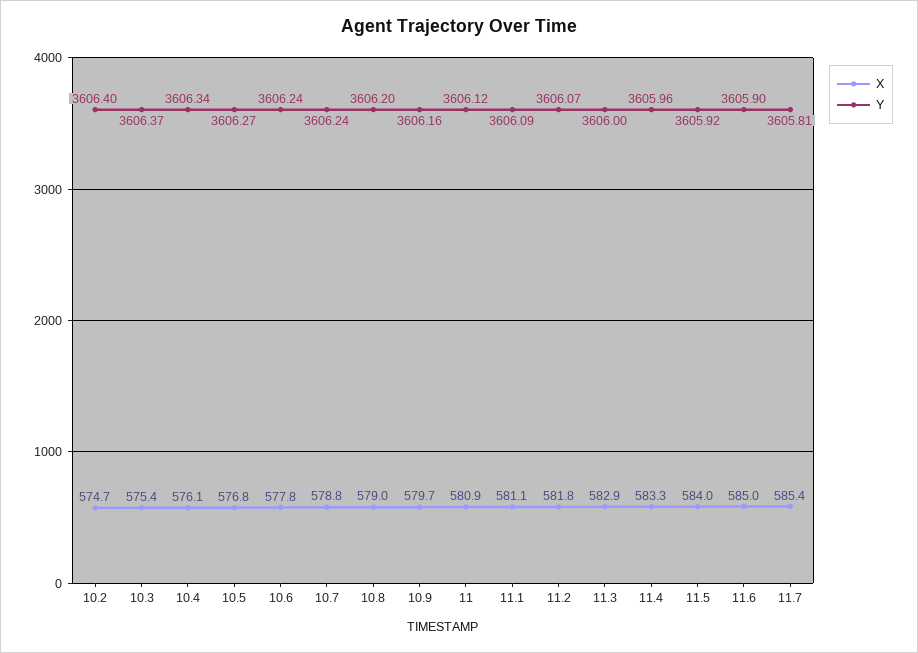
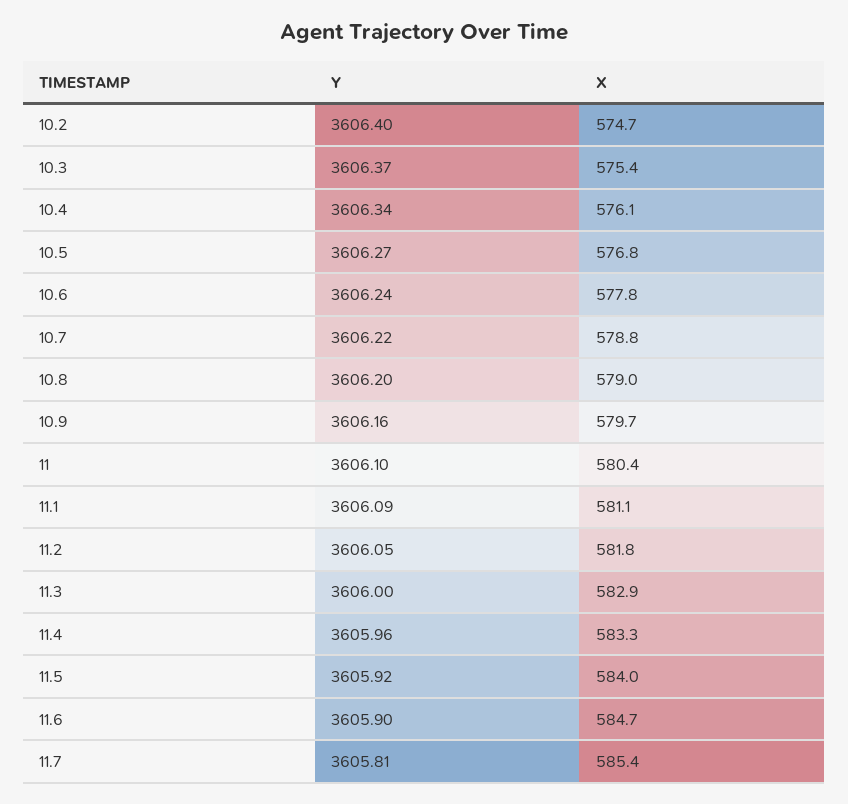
  {
    "X": {
      "10.2": 574.7,
      "10.3": 575.4,
      "10.4": 576.1,
      "10.5": 576.8,
      "10.6": 577.8,
      "10.7": 578.8,
      "10.8": 579,
      "10.9": 579.7,
-     "11": 580.9,
+     "11": 580.4,
      "11.1": 581.1,
      "11.2": 581.8,
      "11.3": 582.9,
      "11.4": 583.3,
      "11.5": 584,
-     "11.6": 585,
+     "11.6": 584.7,
      "11.7": 585.4
    },
    "Y": {
      "10.2": 3606.4,
      "10.3": 3606.37,
      "10.4": 3606.34,
      "10.5": 3606.27,
      "10.6": 3606.24,
-     "10.7": 3606.24,
+     "10.7": 3606.22,
      "10.8": 3606.2,
      "10.9": 3606.16,
-     "11": 3606.12,
+     "11": 3606.1,
      "11.1": 3606.09,
-     "11.2": 3606.07,
+     "11.2": 3606.05,
      "11.3": 3606,
      "11.4": 3605.96,
      "11.5": 3605.92,
      "11.6": 3605.9,
      "11.7": 3605.81
    }
  }

